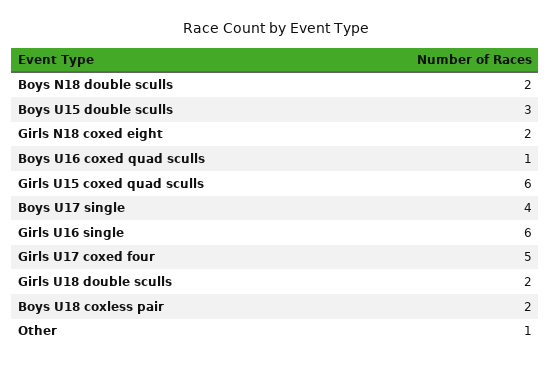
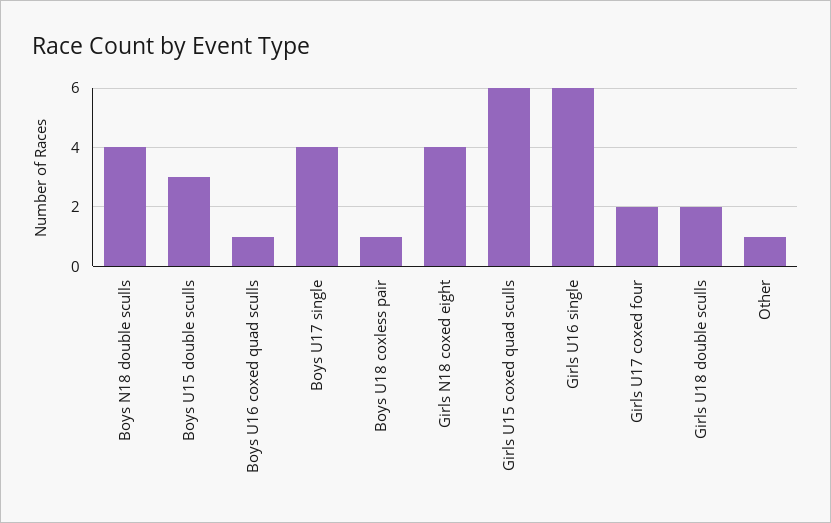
  {
-   "Boys N18 double sculls": 2,
+   "Boys N18 double sculls": 4,
    "Boys U15 double sculls": 3,
-   "Girls N18 coxed eight": 2,
+   "Girls N18 coxed eight": 4,
    "Boys U16 coxed quad sculls": 1,
    "Girls U15 coxed quad sculls": 6,
    "Boys U17 single": 4,
    "Girls U16 single": 6,
-   "Girls U17 coxed four": 5,
+   "Girls U17 coxed four": 2,
    "Girls U18 double sculls": 2,
-   "Boys U18 coxless pair": 2,
+   "Boys U18 coxless pair": 1,
    "Other": 1
  }

